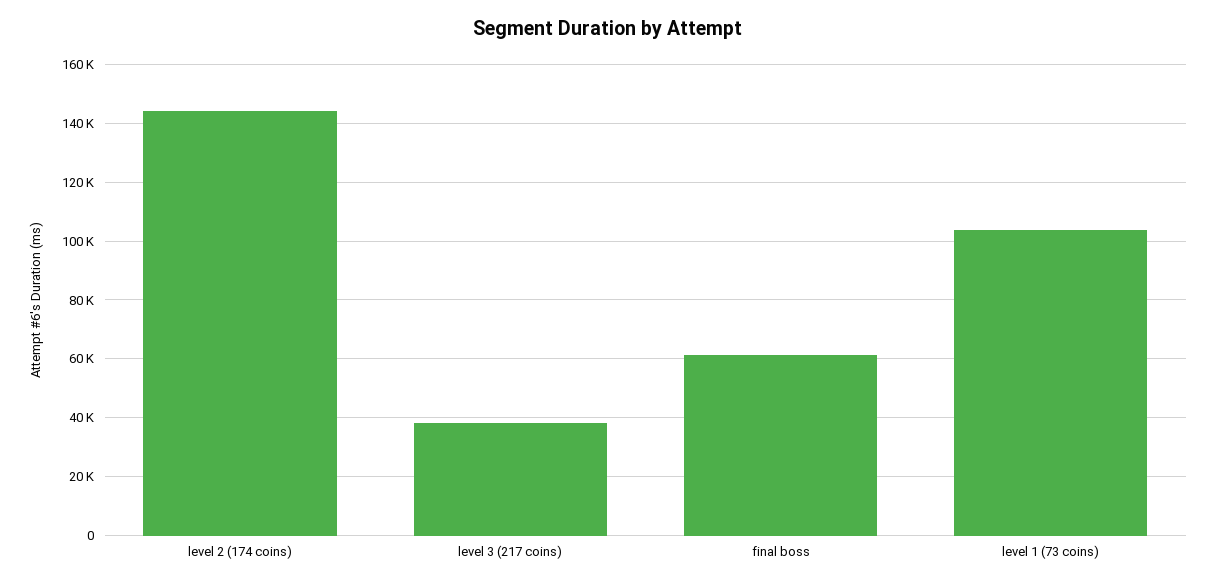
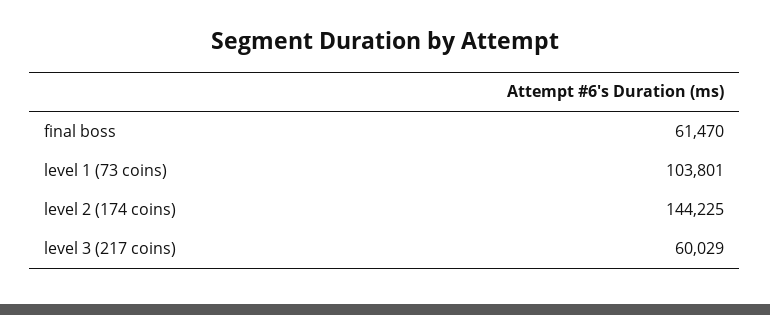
  {
    "level 2 (174 coins)": 144225,
-   "level 3 (217 coins)": 37500,
+   "level 3 (217 coins)": 60029,
    "final boss": 61470,
    "level 1 (73 coins)": 103801
  }

